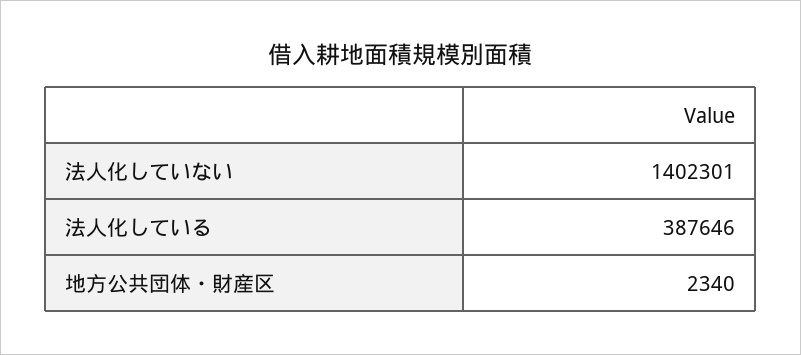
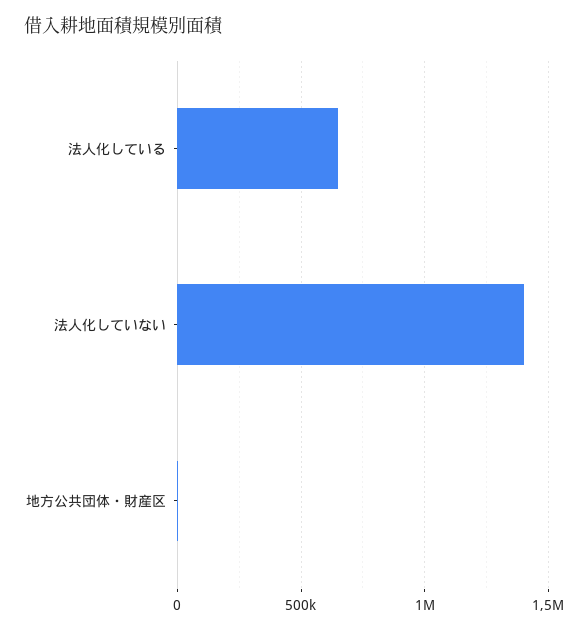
  {
    "法人化していない": 1402301,
-   "法人化している": 387646,
+   "法人化している": 650000,
    "地方公共団体・財産区": 2340
  }

